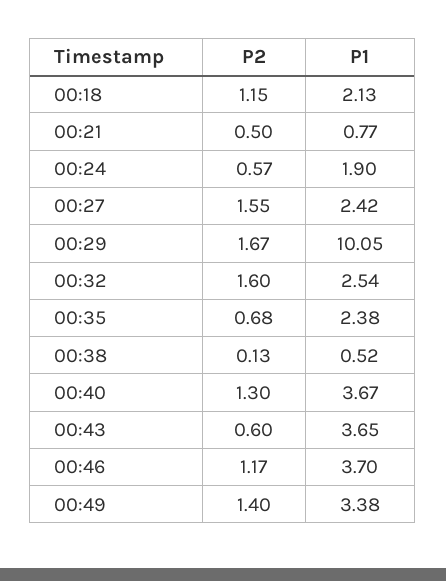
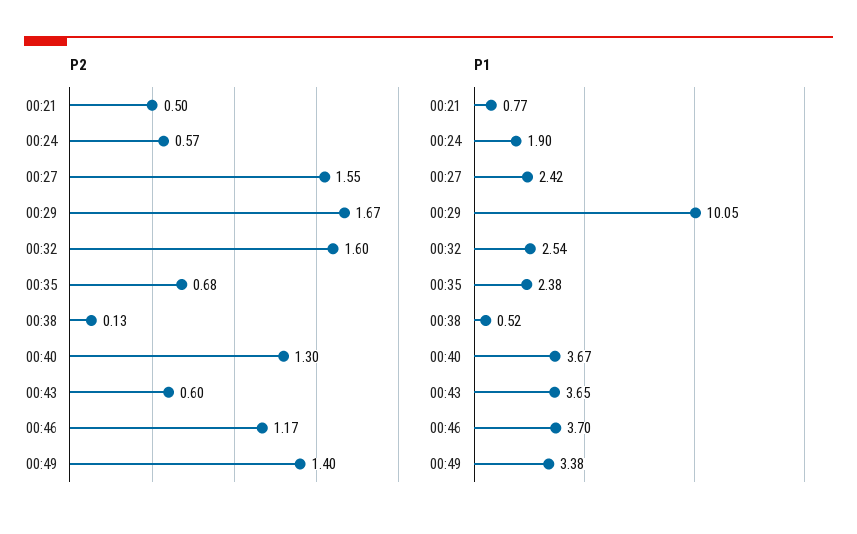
  {
    "P2": {
-     "00:18": 1.15,
      "00:21": 0.5,
      "00:24": 0.57,
      "00:27": 1.55,
      "00:29": 1.67,
      "00:32": 1.6,
      "00:35": 0.68,
      "00:38": 0.13,
      "00:40": 1.3,
      "00:43": 0.6,
      "00:46": 1.17,
      "00:49": 1.4
    },
    "P1": {
-     "00:18": 2.13,
      "00:21": 0.77,
      "00:24": 1.9,
      "00:27": 2.42,
      "00:29": 10.05,
      "00:32": 2.54,
      "00:35": 2.38,
      "00:38": 0.52,
      "00:40": 3.67,
      "00:43": 3.65,
      "00:46": 3.7,
      "00:49": 3.38
    }
  }

